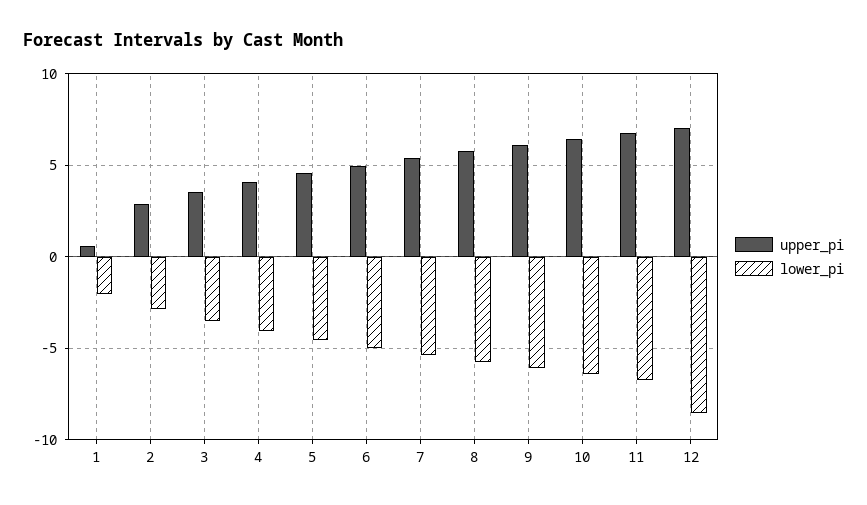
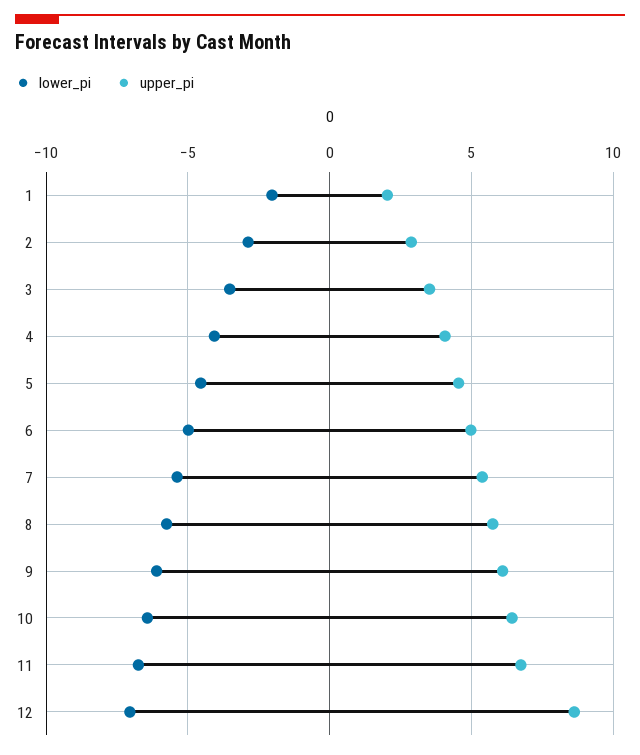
  {
    "upper_pi": {
-     "1": 0.5,
+     "1": 2,
      "2": 3,
      "3": 3.5,
      "4": 4,
      "5": 4.5,
      "6": 5,
      "7": 5.5,
      "8": 6,
      "9": 6,
      "10": 6.5,
      "11": 6.5,
-     "12": 7
+     "12": 8.5
    },
    "lower_pi": {
      "1": -2,
      "2": -3,
      "3": -3.5,
      "4": -4,
      "5": -4.5,
      "6": -5,
      "7": -5.5,
      "8": -6,
      "9": -6,
      "10": -6.5,
      "11": -6.5,
-     "12": -8.5
+     "12": -7
    }
  }

